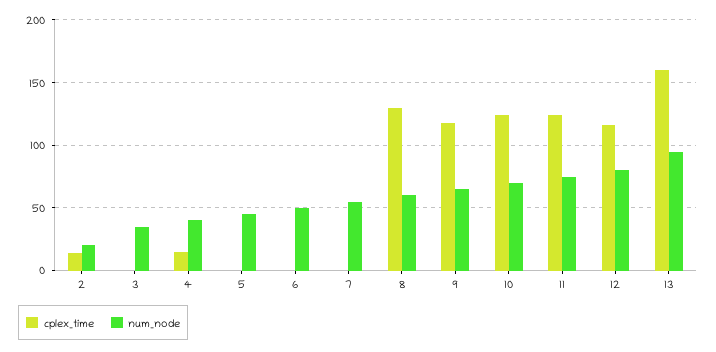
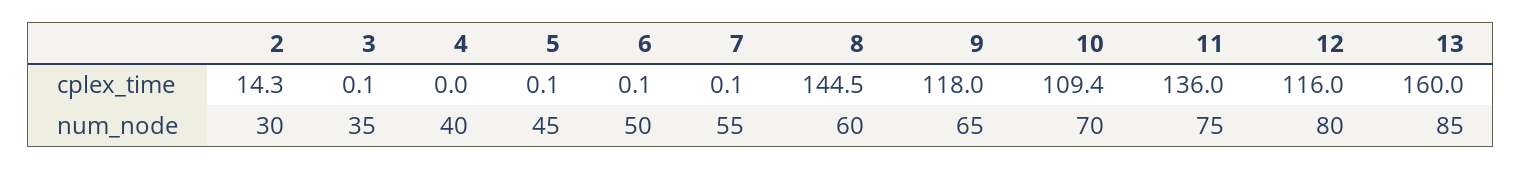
  {
    "cplex_time": {
      "2": 14.3,
      "3": 0.1,
-     "4": 15,
+     "4": 0,
      "5": 0.1,
      "6": 0.1,
      "7": 0.1,
-     "8": 130,
+     "8": 144.5,
      "9": 118,
-     "10": 125,
+     "10": 109.4,
-     "11": 125,
+     "11": 136,
      "12": 116,
      "13": 160
    },
    "num_node": {
-     "2": 20,
+     "2": 30,
      "3": 35,
      "4": 40,
      "5": 45,
      "6": 50,
      "7": 55,
      "8": 60,
      "9": 65,
      "10": 70,
      "11": 75,
      "12": 80,
-     "13": 95
+     "13": 85
    }
  }

